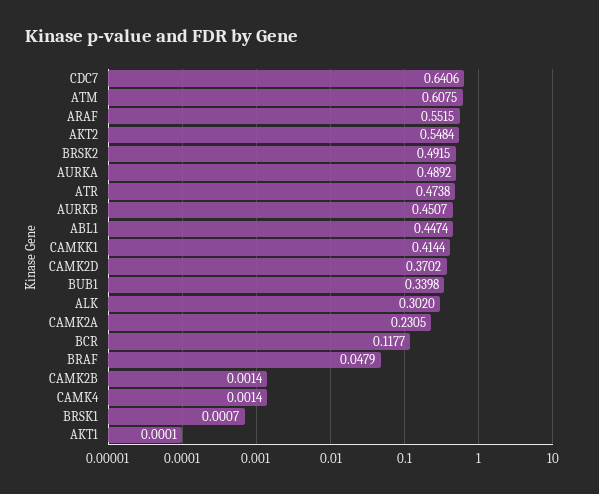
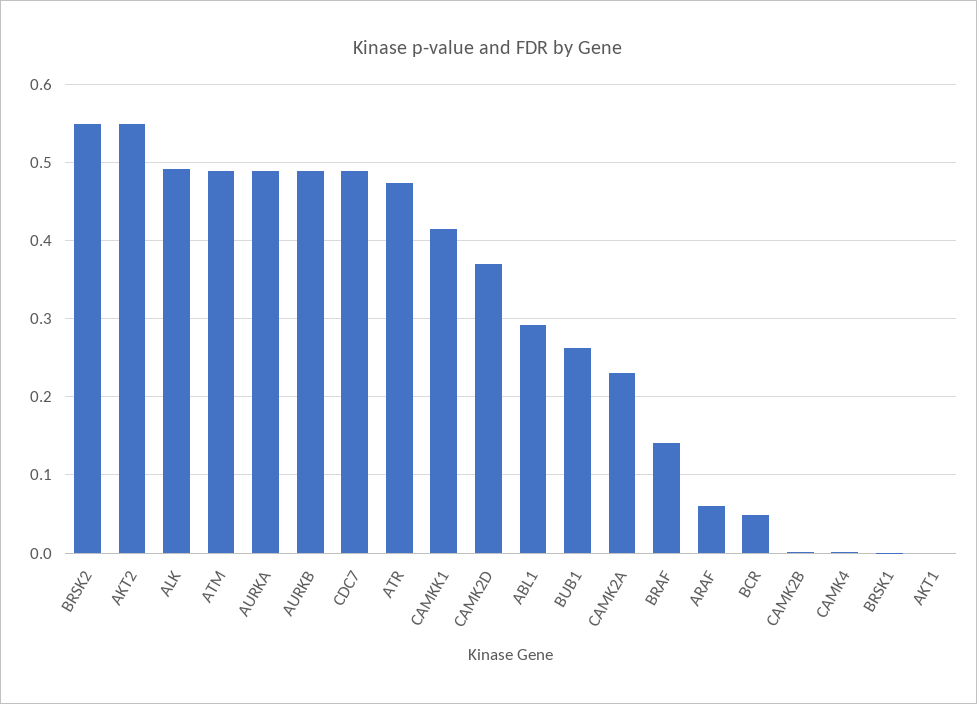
  {
-   "CDC7": 0.6406,
+   "CDC7": 0.49,
-   "ATM": 0.6075,
+   "ATM": 0.49,
-   "ARAF": 0.5515,
+   "ARAF": 0.06,
    "AKT2": 0.5484,
-   "BRSK2": 0.4915,
+   "BRSK2": 0.55,
    "AURKA": 0.4892,
    "ATR": 0.4738,
-   "AURKB": 0.4507,
+   "AURKB": 0.49,
-   "ABL1": 0.4474,
+   "ABL1": 0.29,
    "CAMKK1": 0.4144,
    "CAMK2D": 0.3702,
-   "BUB1": 0.3398,
+   "BUB1": 0.26,
-   "ALK": 0.302,
+   "ALK": 0.49,
    "CAMK2A": 0.2305,
-   "BCR": 0.1177,
+   "BCR": 0.05,
-   "BRAF": 0.0479,
+   "BRAF": 0.14,
    "CAMK2B": 0.0014,
    "CAMK4": 0.0014,
    "BRSK1": 0.0007,
    "AKT1": 0.0001
  }

